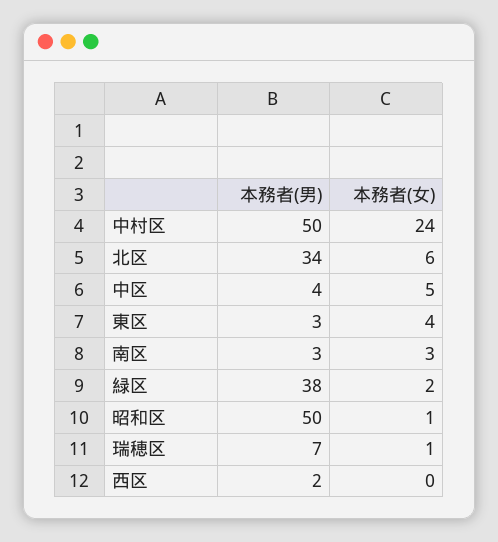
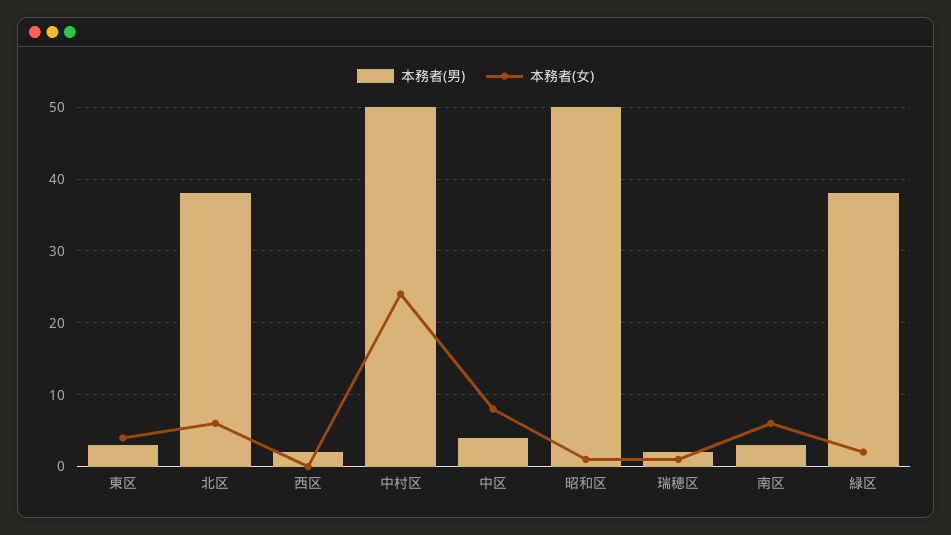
  {
    "本務者(男)": {
      "中村区": 50,
-     "北区": 34,
+     "北区": 38,
      "中区": 4,
      "東区": 3,
      "南区": 3,
      "緑区": 38,
      "昭和区": 50,
-     "瑞穂区": 7,
+     "瑞穂区": 2,
      "西区": 2
    },
    "本務者(女)": {
      "中村区": 24,
      "北区": 6,
-     "中区": 5,
+     "中区": 8,
      "東区": 4,
-     "南区": 3,
+     "南区": 6,
      "緑区": 2,
      "昭和区": 1,
      "瑞穂区": 1,
      "西区": 0
    }
  }

